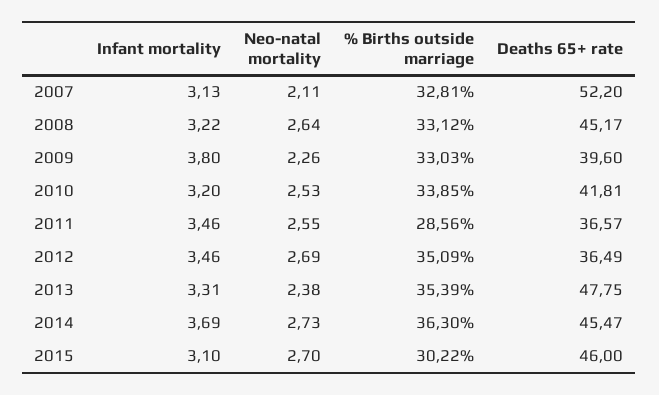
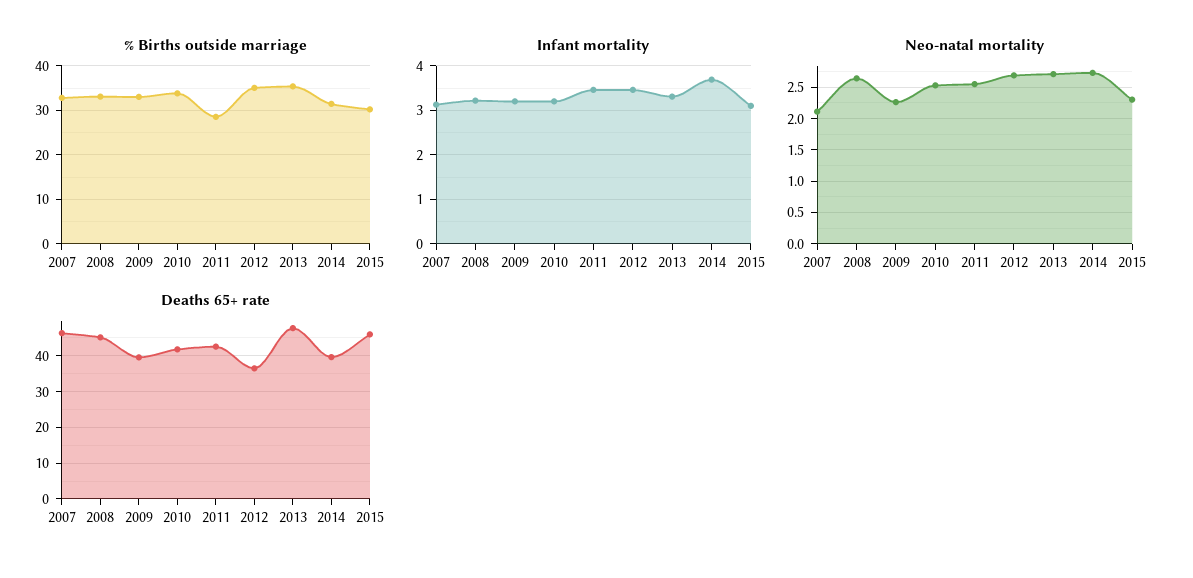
  {
    "Infant mortality": {
      "2007": 3.13,
      "2008": 3.22,
-     "2009": 3.8,
+     "2009": 3.2,
      "2010": 3.2,
      "2011": 3.46,
      "2012": 3.46,
      "2013": 3.31,
      "2014": 3.69,
      "2015": 3.1
    },
    "Neo-natal mortality": {
      "2007": 2.11,
      "2008": 2.64,
      "2009": 2.26,
      "2010": 2.53,
      "2011": 2.55,
      "2012": 2.69,
-     "2013": 2.38,
+     "2013": 2.7,
      "2014": 2.73,
-     "2015": 2.7
+     "2015": 2.3
    },
    "% Births outside marriage": {
      "2007": 32.81,
      "2008": 33.12,
      "2009": 33.03,
      "2010": 33.85,
      "2011": 28.56,
      "2012": 35.09,
      "2013": 35.39,
-     "2014": 36.3,
+     "2014": 32,
      "2015": 30.22
    },
    "Deaths 65+ rate": {
-     "2007": 52.2,
+     "2007": 46,
      "2008": 45.17,
      "2009": 39.6,
      "2010": 41.81,
-     "2011": 36.57,
+     "2011": 42,
      "2012": 36.49,
      "2013": 47.75,
-     "2014": 45.47,
+     "2014": 40,
      "2015": 46
    }
  }

